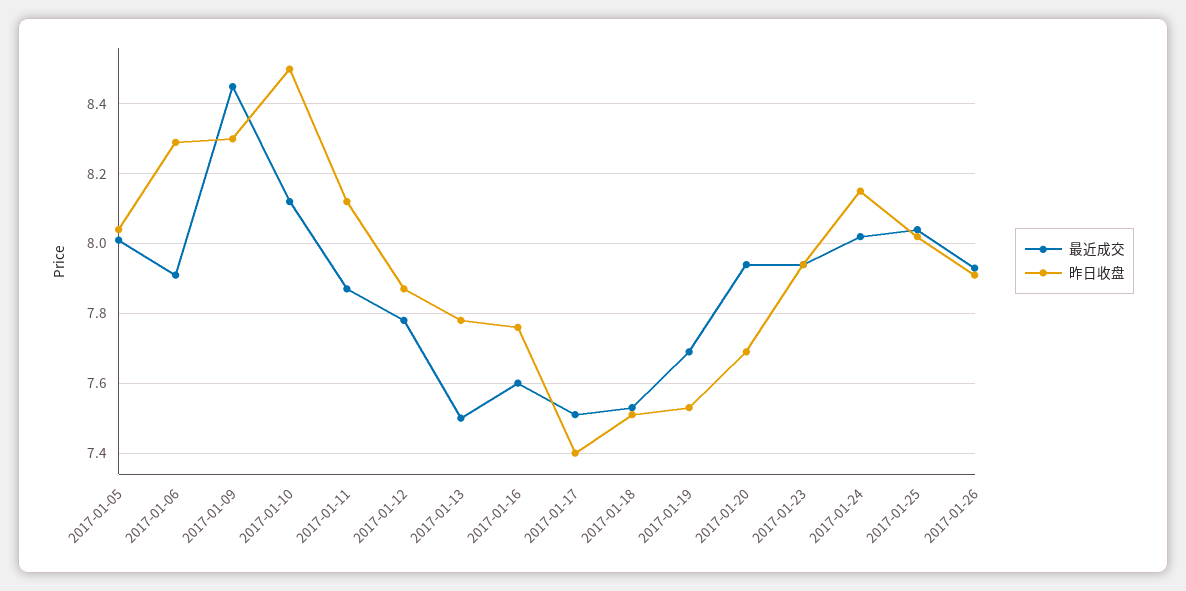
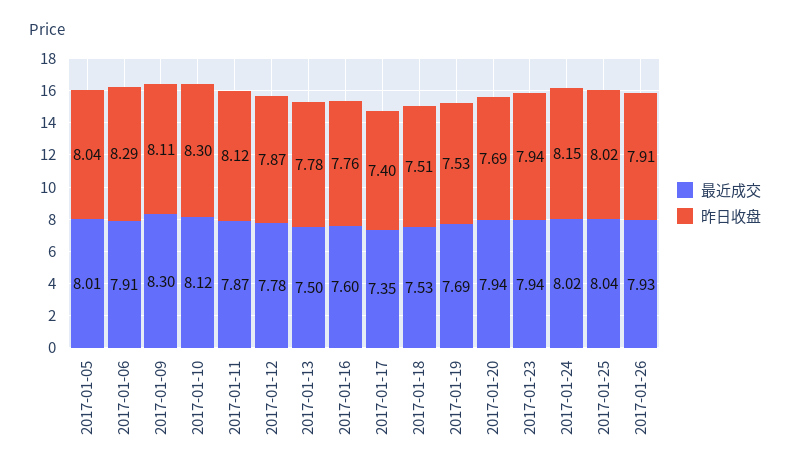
  {
    "最近成交": {
      "2017-01-05": 8.01,
      "2017-01-06": 7.91,
-     "2017-01-09": 8.45,
+     "2017-01-09": 8.3,
      "2017-01-10": 8.12,
      "2017-01-11": 7.87,
      "2017-01-12": 7.78,
      "2017-01-13": 7.5,
      "2017-01-16": 7.6,
-     "2017-01-17": 7.5,
+     "2017-01-17": 7.35,
      "2017-01-18": 7.53,
      "2017-01-19": 7.69,
      "2017-01-20": 7.94,
      "2017-01-23": 7.94,
      "2017-01-24": 8.02,
      "2017-01-25": 8.04,
      "2017-01-26": 7.93
    },
    "昨日收盘": {
      "2017-01-05": 8.04,
      "2017-01-06": 8.29,
-     "2017-01-09": 8.3,
+     "2017-01-09": 8.11,
-     "2017-01-10": 8.5,
+     "2017-01-10": 8.3,
      "2017-01-11": 8.12,
      "2017-01-12": 7.87,
      "2017-01-13": 7.78,
      "2017-01-16": 7.76,
      "2017-01-17": 7.4,
      "2017-01-18": 7.51,
      "2017-01-19": 7.53,
      "2017-01-20": 7.69,
      "2017-01-23": 7.94,
      "2017-01-24": 8.15,
      "2017-01-25": 8.02,
      "2017-01-26": 7.91
    }
  }

